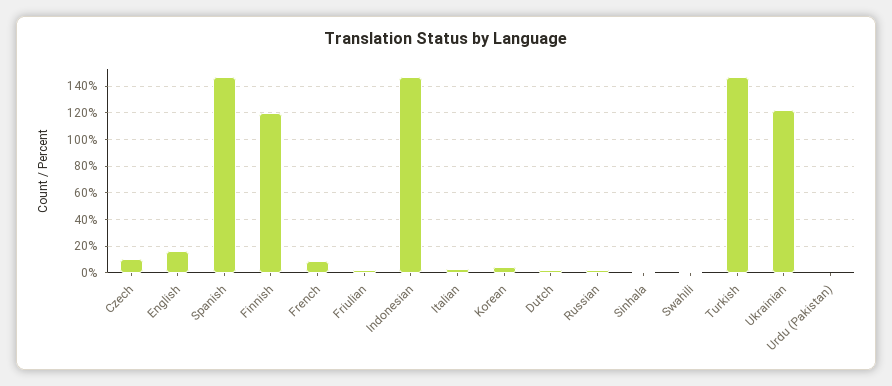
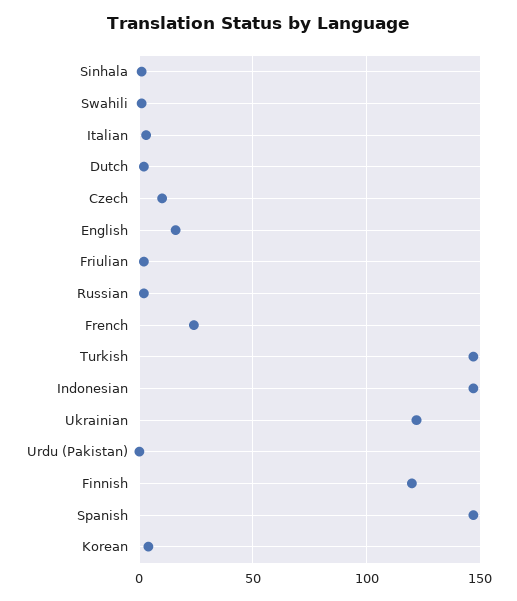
  {
    "Czech": 10,
    "English": 15,
    "Spanish": 145,
    "Finnish": 120,
-   "French": 10,
+   "French": 25,
    "Friulian": 0,
    "Indonesian": 145,
    "Italian": 5,
    "Korean": 5,
    "Dutch": 0,
    "Russian": 0,
    "Sinhala": 0,
    "Swahili": 0,
    "Turkish": 145,
    "Ukrainian": 120,
    "Urdu (Pakistan)": 0
  }

